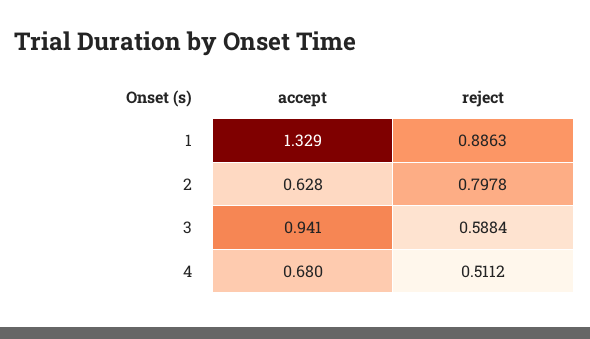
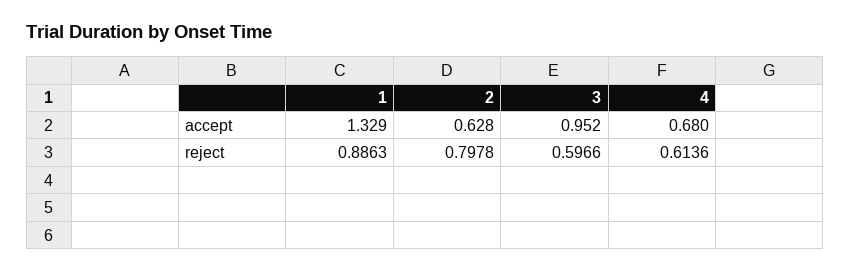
  {
    "accept": {
      "1": 1.329,
      "2": 0.628,
-     "3": 0.941,
+     "3": 0.952,
      "4": 0.68
    },
    "reject": {
      "1": 0.8863,
      "2": 0.7978,
-     "3": 0.5884,
+     "3": 0.5966,
-     "4": 0.5112
+     "4": 0.6136
    }
  }

